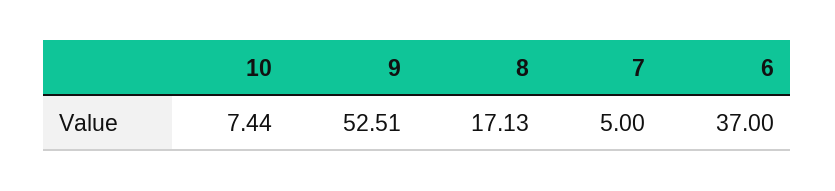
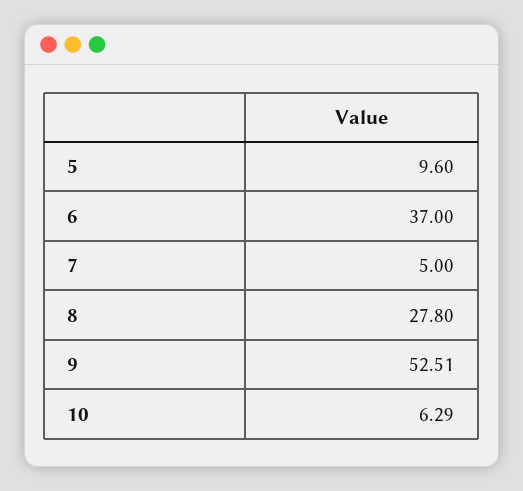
  {
-   "10": 7.44,
+   "10": 6.29,
    "9": 52.51,
-   "8": 17.13,
+   "8": 27.8,
    "7": 5,
-   "6": 37
+   "6": 37,
+   "5": 9.6
  }

